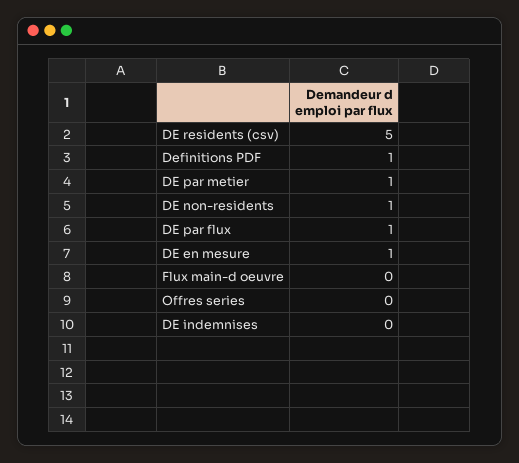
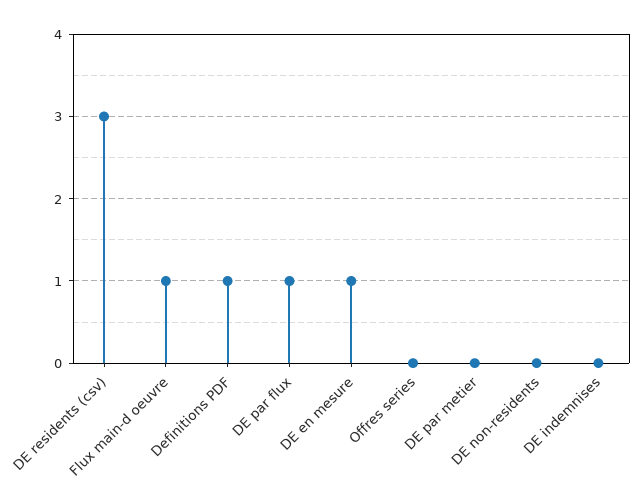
  {
-   "DE residents (csv)": 5,
+   "DE residents (csv)": 3,
    "Definitions PDF": 1,
-   "DE par metier": 1,
+   "DE par metier": 0,
-   "DE non-residents": 1,
+   "DE non-residents": 0,
    "DE par flux": 1,
    "DE en mesure": 1,
-   "Flux main-d oeuvre": 0,
+   "Flux main-d oeuvre": 1,
    "Offres series": 0,
    "DE indemnises": 0
  }

